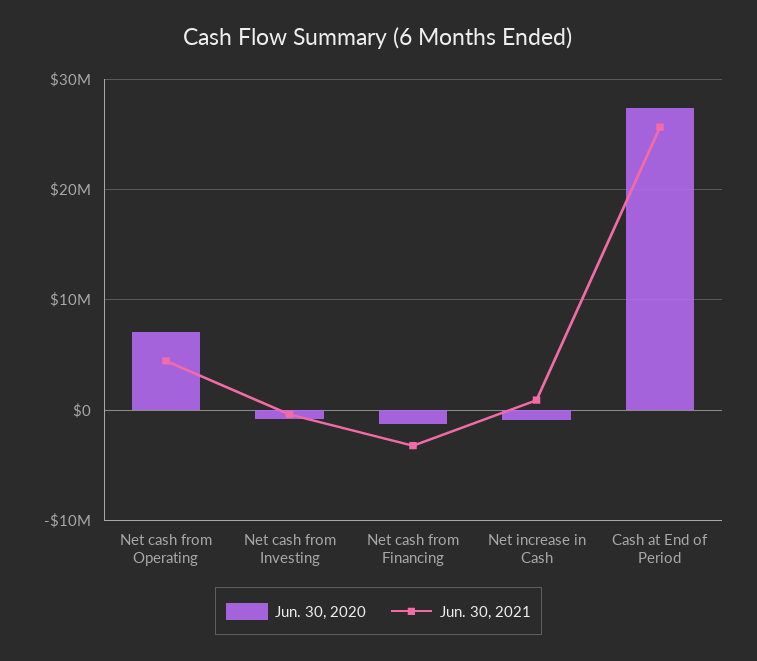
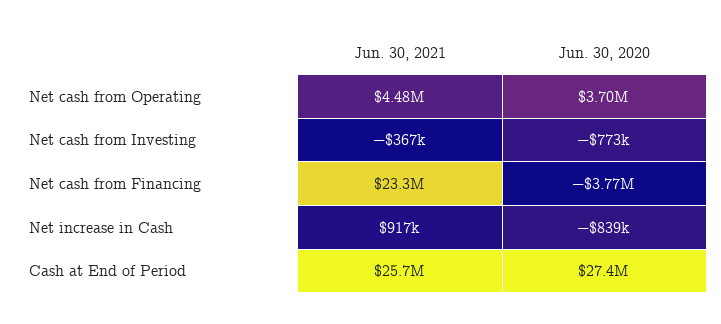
  {
    "Jun. 30, 2020": {
-     "Net cash from Operating": 7000000,
+     "Net cash from Operating": 3700000,
      "Net cash from Investing": -773000,
-     "Net cash from Financing": -1000000,
+     "Net cash from Financing": -3770000,
      "Net increase in Cash": -839000,
      "Cash at End of Period": 27400000
    },
    "Jun. 30, 2021": {
      "Net cash from Operating": 4480000,
      "Net cash from Investing": -367000,
-     "Net cash from Financing": -3000000,
+     "Net cash from Financing": 23300000,
      "Net increase in Cash": 917000,
      "Cash at End of Period": 25700000
    }
  }

